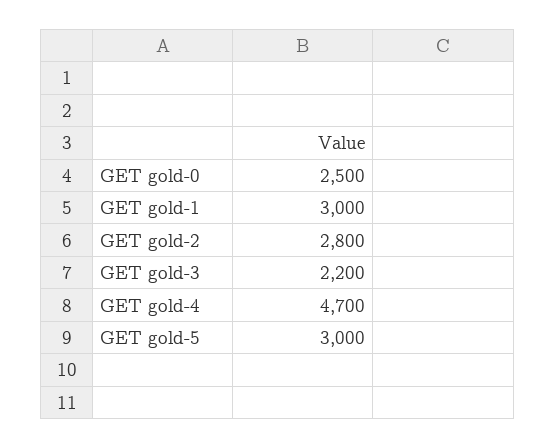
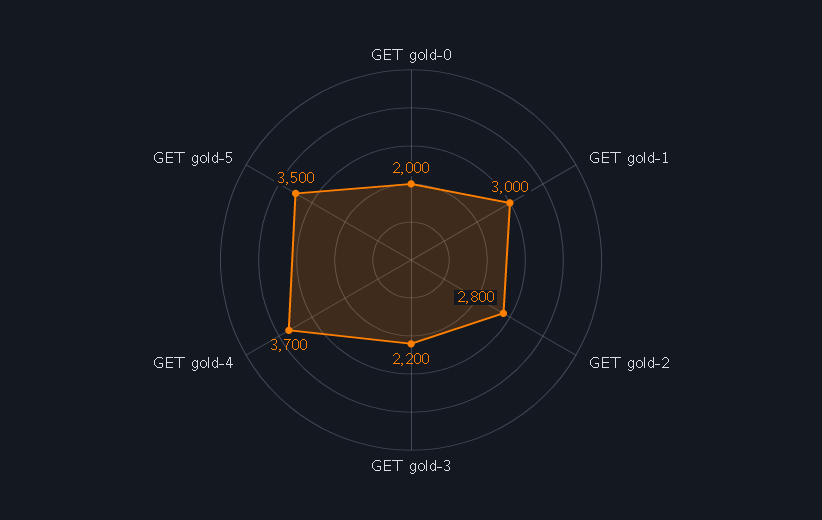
  {
-   "GET gold-0": 2500,
+   "GET gold-0": 2000,
    "GET gold-1": 3000,
    "GET gold-2": 2800,
    "GET gold-3": 2200,
-   "GET gold-4": 4700,
+   "GET gold-4": 3700,
-   "GET gold-5": 3000
+   "GET gold-5": 3500
  }

